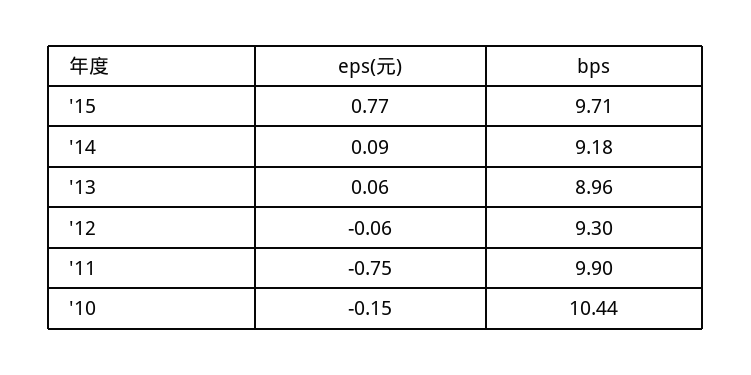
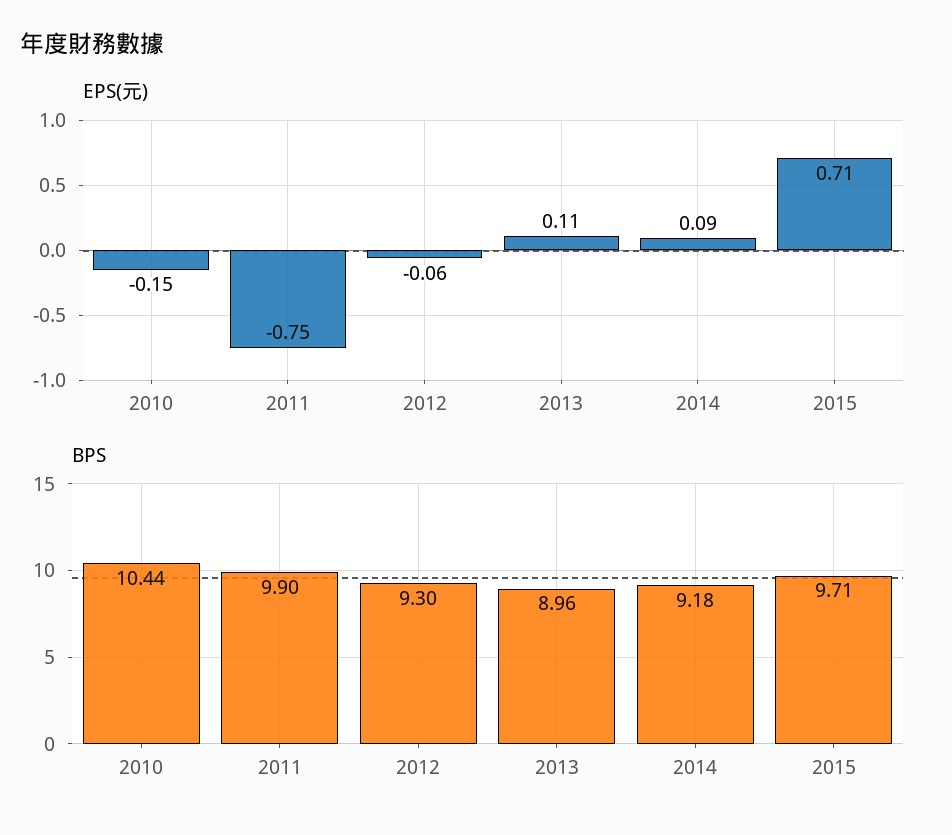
  {
    "eps(元)": {
-     "'15": 0.77,
+     "'15": 0.71,
      "'14": 0.09,
-     "'13": 0.06,
+     "'13": 0.11,
      "'12": -0.06,
      "'11": -0.75,
      "'10": -0.15
    },
    "bps": {
      "'15": 9.71,
      "'14": 9.18,
      "'13": 8.96,
      "'12": 9.3,
      "'11": 9.9,
      "'10": 10.44
    }
  }

